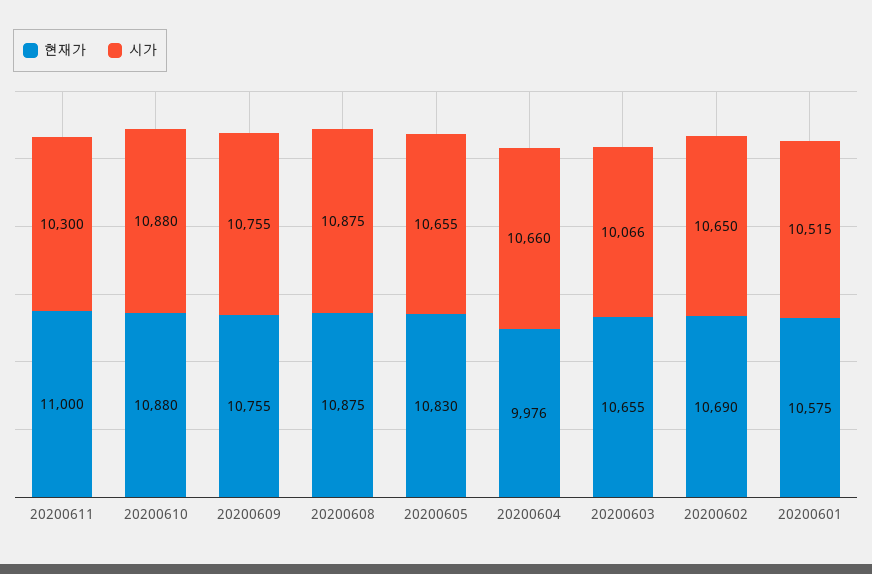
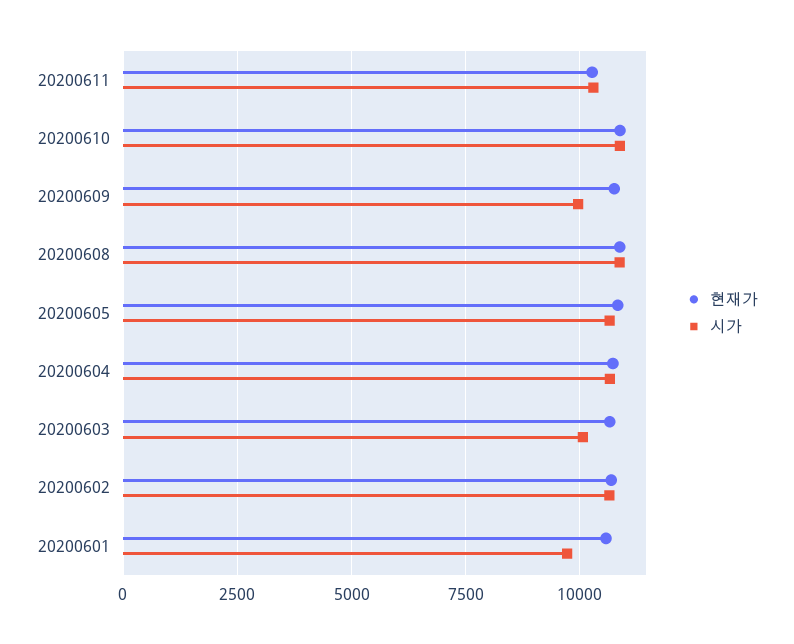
  {
    "현재가": {
-     "20200611": 11000,
+     "20200611": 10250,
      "20200610": 10880,
      "20200609": 10755,
      "20200608": 10875,
      "20200605": 10830,
-     "20200604": 9976,
+     "20200604": 10750,
      "20200603": 10655,
      "20200602": 10690,
      "20200601": 10575
    },
    "시가": {
      "20200611": 10300,
      "20200610": 10880,
-     "20200609": 10755,
+     "20200609": 10000,
      "20200608": 10875,
      "20200605": 10655,
      "20200604": 10660,
      "20200603": 10066,
      "20200602": 10650,
-     "20200601": 10515
+     "20200601": 9750
    }
  }

